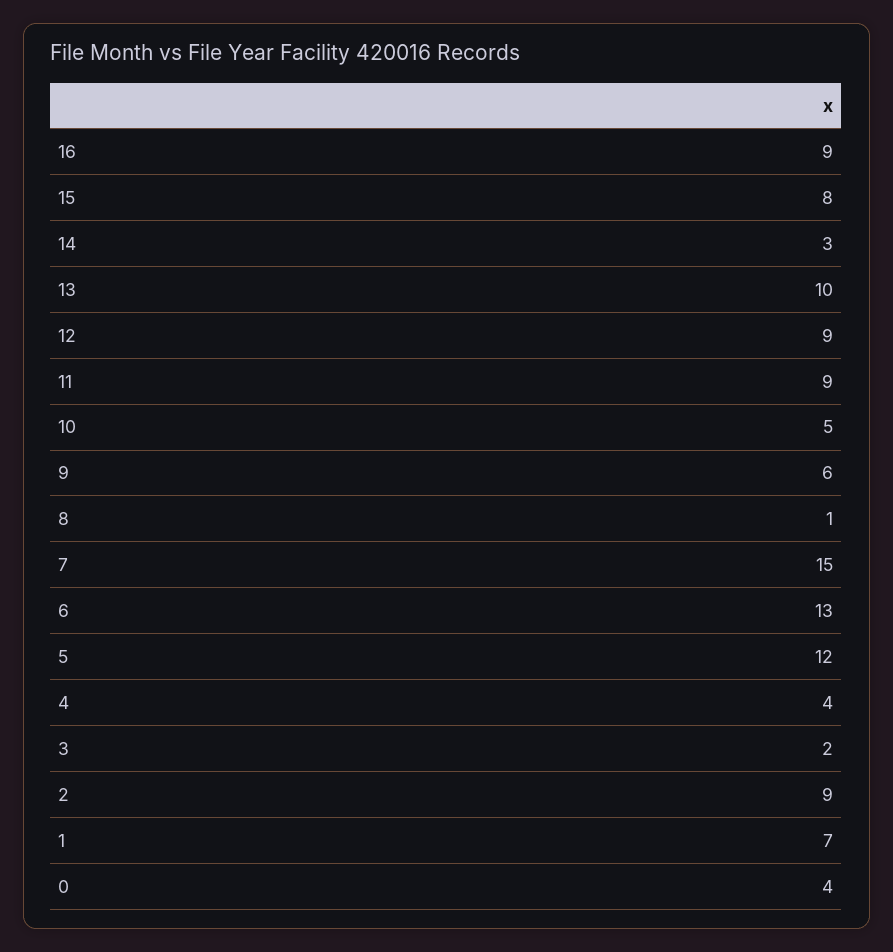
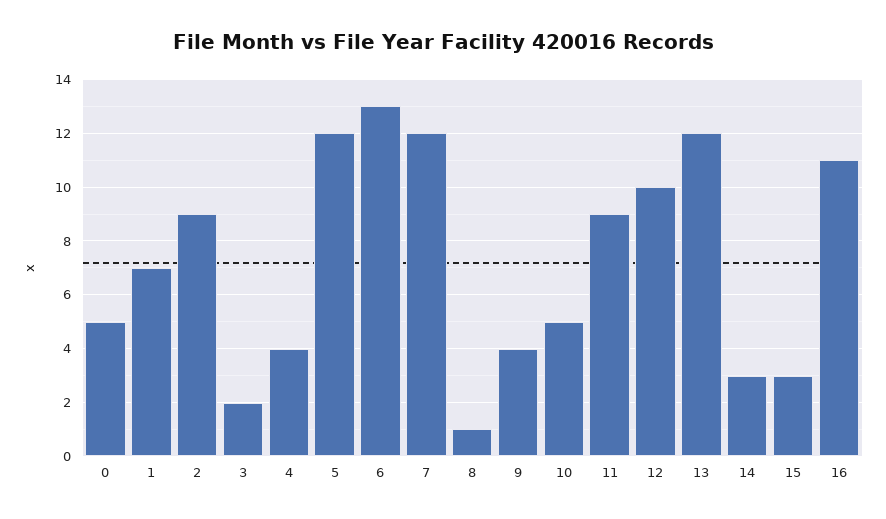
  {
-   "16": 9,
+   "16": 11,
-   "15": 8,
+   "15": 3,
    "14": 3,
-   "13": 10,
+   "13": 12,
-   "12": 9,
+   "12": 10,
    "11": 9,
    "10": 5,
-   "9": 6,
+   "9": 4,
    "8": 1,
-   "7": 15,
+   "7": 12,
    "6": 13,
    "5": 12,
    "4": 4,
    "3": 2,
    "2": 9,
    "1": 7,
-   "0": 4
+   "0": 5
  }

